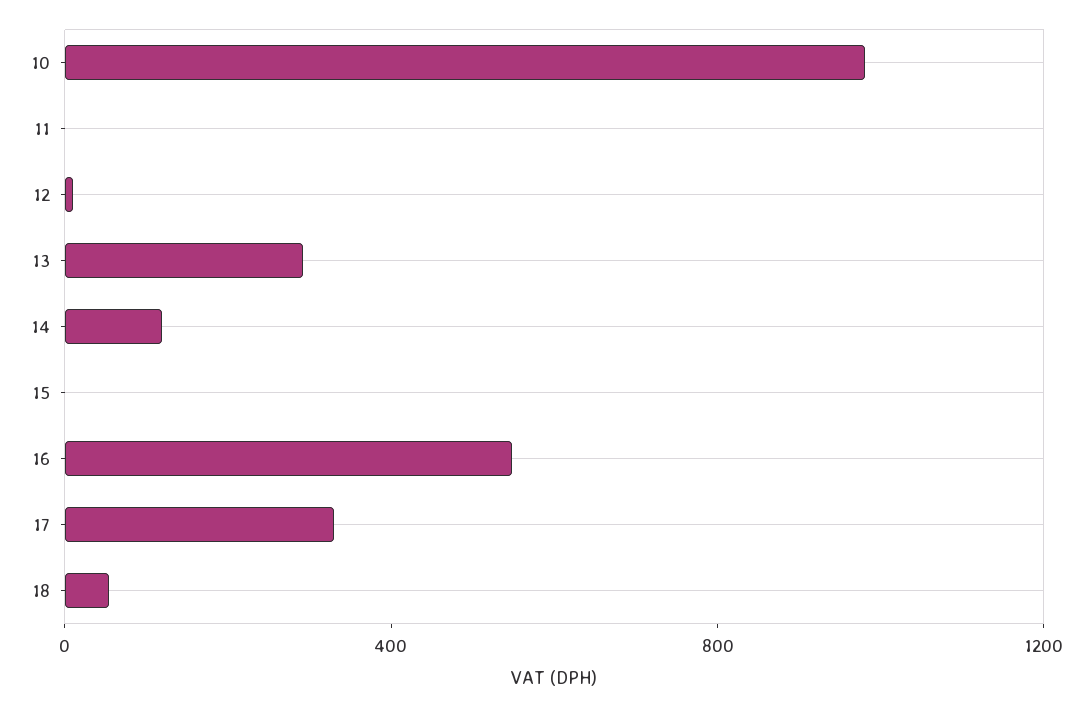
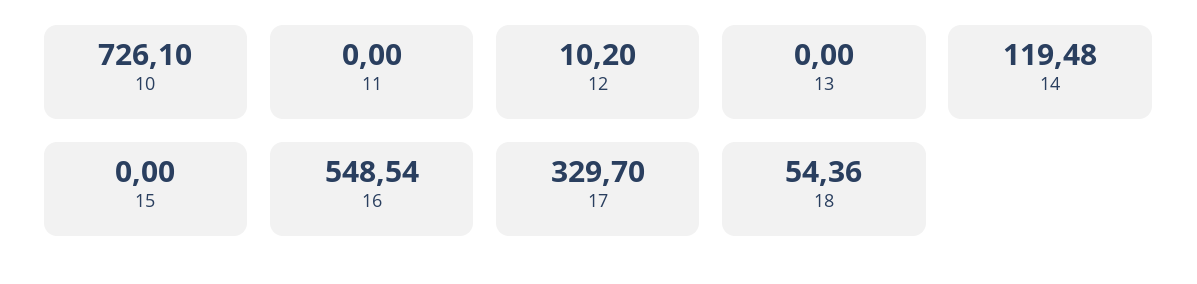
  {
-   "10": 1000,
+   "10": 726.1,
    "11": 0,
    "12": 10.2,
-   "13": 300,
+   "13": 0,
    "14": 119.48,
    "15": 0,
    "16": 548.54,
    "17": 329.7,
    "18": 54.36
  }

